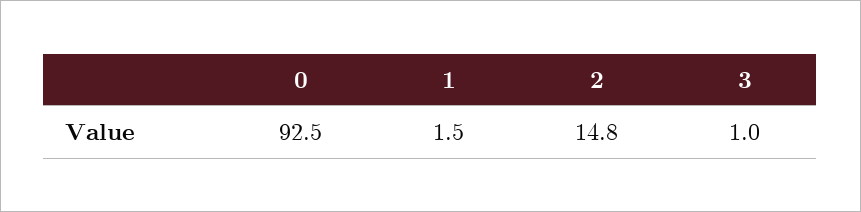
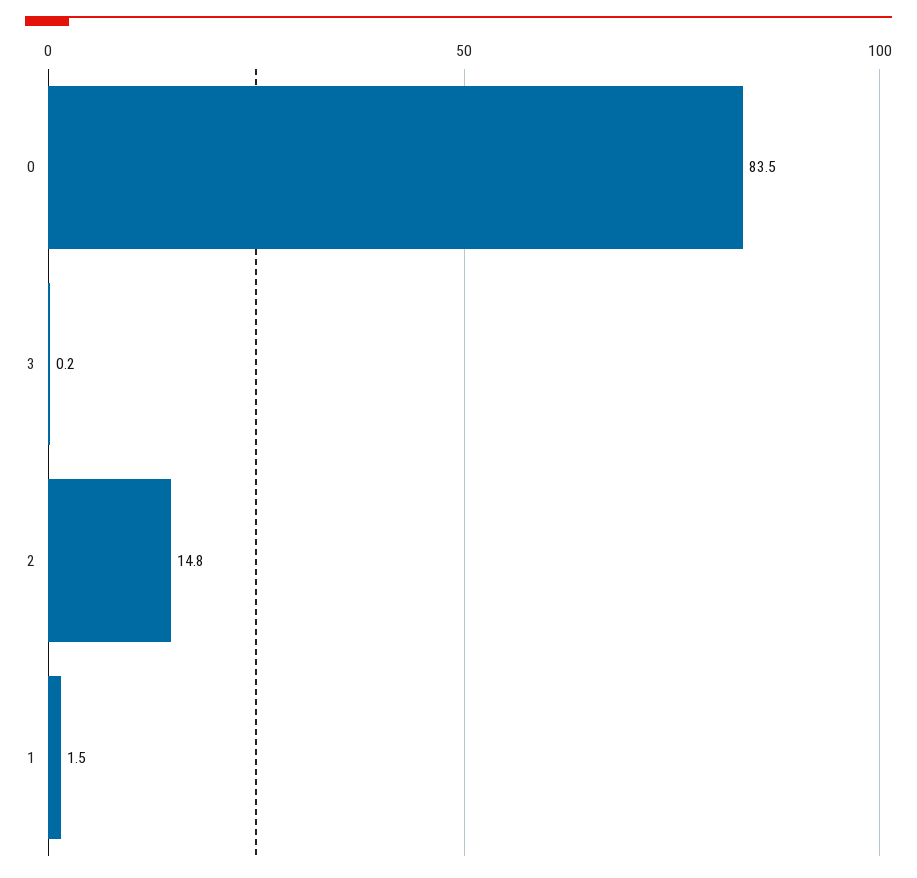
  {
-   "0": 92.5,
+   "0": 83.5,
    "1": 1.5,
    "2": 14.8,
-   "3": 1
+   "3": 0.2
  }

